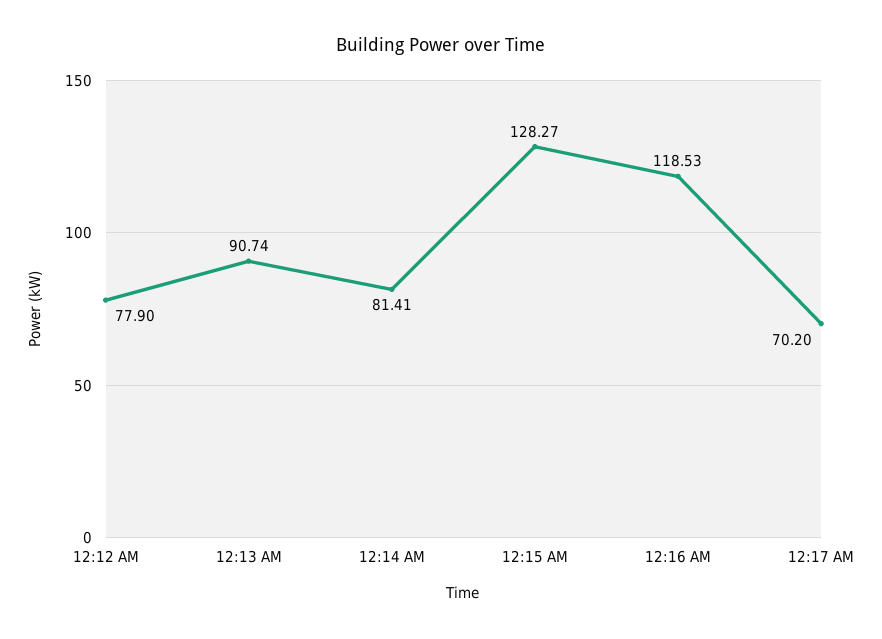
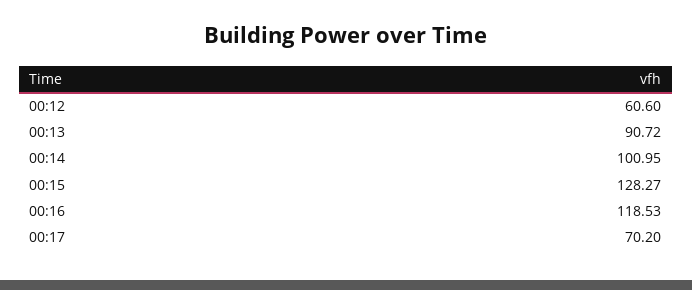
  {
-   "12:12 AM": 77.9,
+   "12:12 AM": 60.6,
-   "12:13 AM": 90.74,
+   "12:13 AM": 90.72,
-   "12:14 AM": 81.41,
+   "12:14 AM": 100.95,
    "12:15 AM": 128.27,
    "12:16 AM": 118.53,
    "12:17 AM": 70.2
  }

